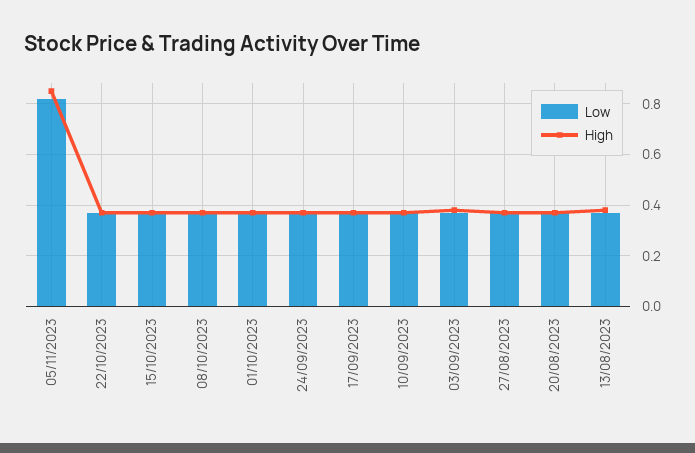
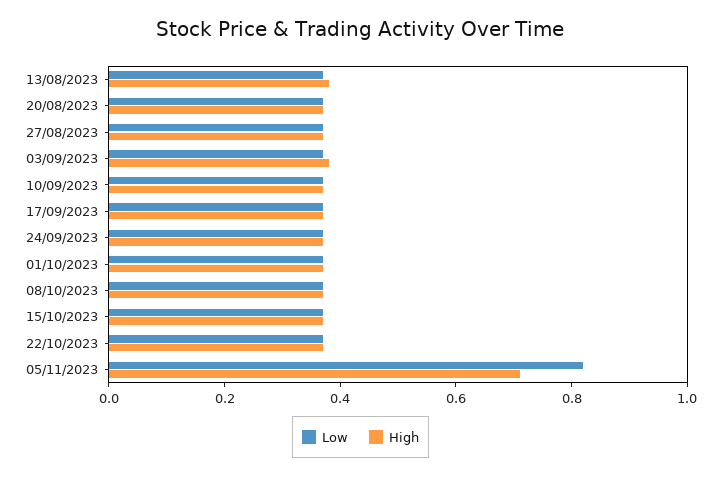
  {
    "Low": {
      "05/11/2023": 0.8,
      "22/10/2023": 0.35,
      "15/10/2023": 0.35,
      "08/10/2023": 0.35,
      "01/10/2023": 0.35,
      "24/09/2023": 0.35,
      "17/09/2023": 0.35,
      "10/09/2023": 0.35,
      "03/09/2023": 0.35,
      "27/08/2023": 0.35,
      "20/08/2023": 0.35,
      "13/08/2023": 0.35
    },
    "High": {
-     "05/11/2023": 0.85,
+     "05/11/2023": 0.7,
      "22/10/2023": 0.35,
      "15/10/2023": 0.35,
      "08/10/2023": 0.35,
      "01/10/2023": 0.35,
      "24/09/2023": 0.35,
      "17/09/2023": 0.35,
      "10/09/2023": 0.35,
      "03/09/2023": 0.4,
      "27/08/2023": 0.35,
      "20/08/2023": 0.35,
      "13/08/2023": 0.4
    }
  }

